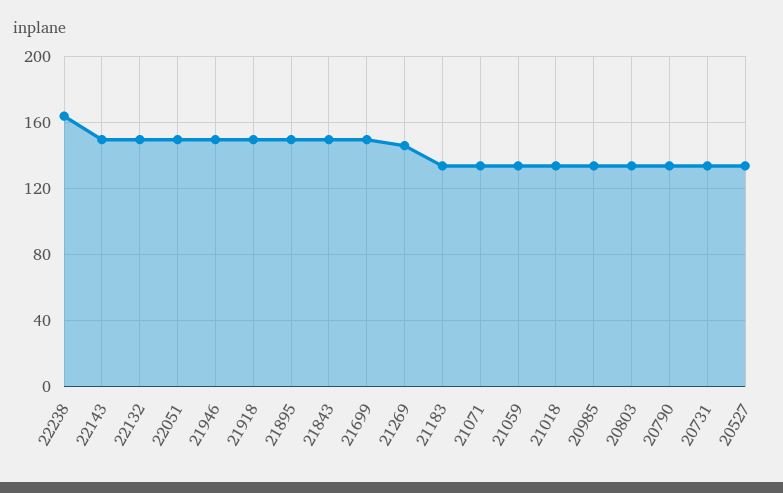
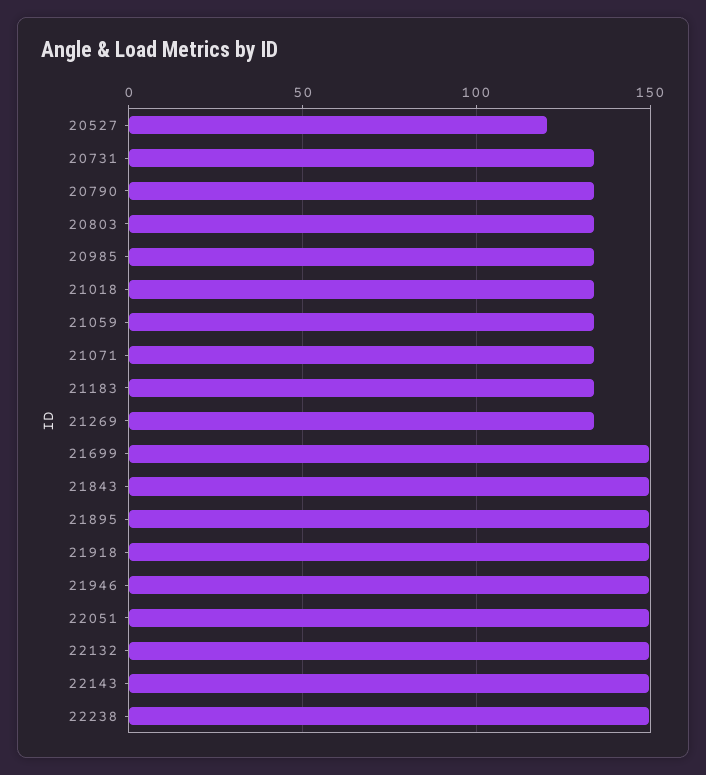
  {
-   "22238": 165,
+   "22238": 150,
    "22143": 150,
    "22132": 150,
    "22051": 150,
    "21946": 150,
    "21918": 150,
    "21895": 150,
    "21843": 150,
    "21699": 150,
-   "21269": 145,
+   "21269": 135,
    "21183": 135,
    "21071": 135,
    "21059": 135,
    "21018": 135,
    "20985": 135,
    "20803": 135,
    "20790": 135,
    "20731": 135,
-   "20527": 135
+   "20527": 120
  }

